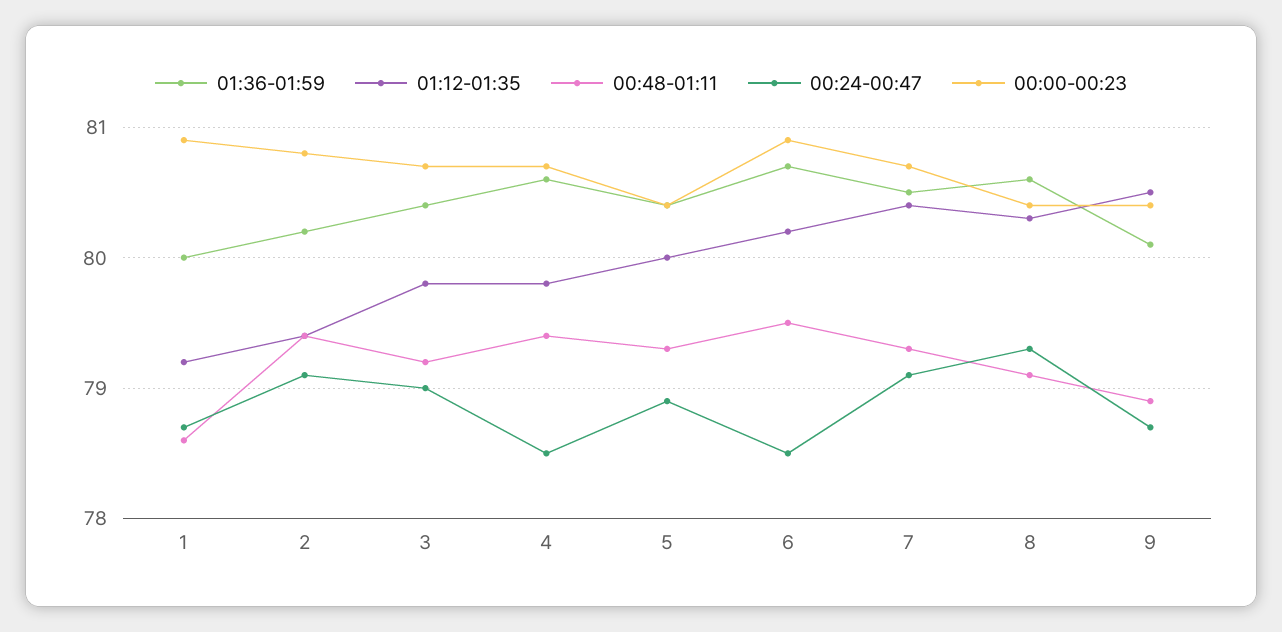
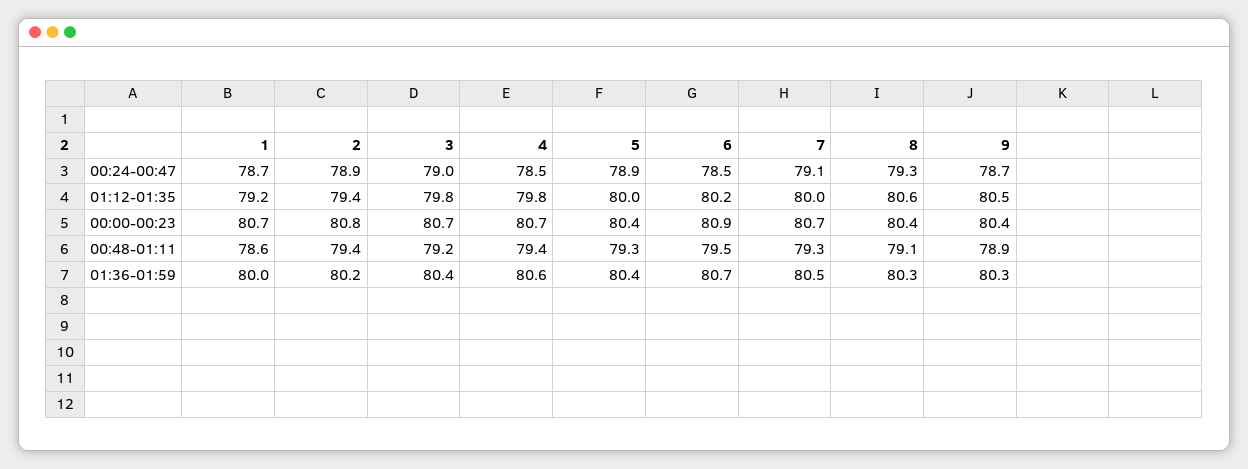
  {
    "01:36-01:59": {
      "1": 80,
      "2": 80.2,
      "3": 80.4,
      "4": 80.6,
      "5": 80.4,
      "6": 80.7,
      "7": 80.5,
-     "8": 80.6,
+     "8": 80.3,
-     "9": 80.1
+     "9": 80.3
    },
    "01:12-01:35": {
      "1": 79.2,
      "2": 79.4,
      "3": 79.8,
      "4": 79.8,
      "5": 80,
      "6": 80.2,
-     "7": 80.4,
+     "7": 80,
-     "8": 80.3,
+     "8": 80.6,
      "9": 80.5
    },
    "00:48-01:11": {
      "1": 78.6,
      "2": 79.4,
      "3": 79.2,
      "4": 79.4,
      "5": 79.3,
      "6": 79.5,
      "7": 79.3,
      "8": 79.1,
      "9": 78.9
    },
    "00:24-00:47": {
      "1": 78.7,
-     "2": 79.1,
+     "2": 78.9,
      "3": 79,
      "4": 78.5,
      "5": 78.9,
      "6": 78.5,
      "7": 79.1,
      "8": 79.3,
      "9": 78.7
    },
    "00:00-00:23": {
-     "1": 80.9,
+     "1": 80.7,
      "2": 80.8,
      "3": 80.7,
      "4": 80.7,
      "5": 80.4,
      "6": 80.9,
      "7": 80.7,
      "8": 80.4,
      "9": 80.4
    }
  }

